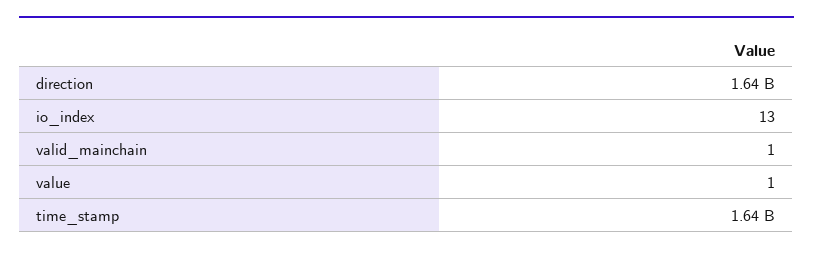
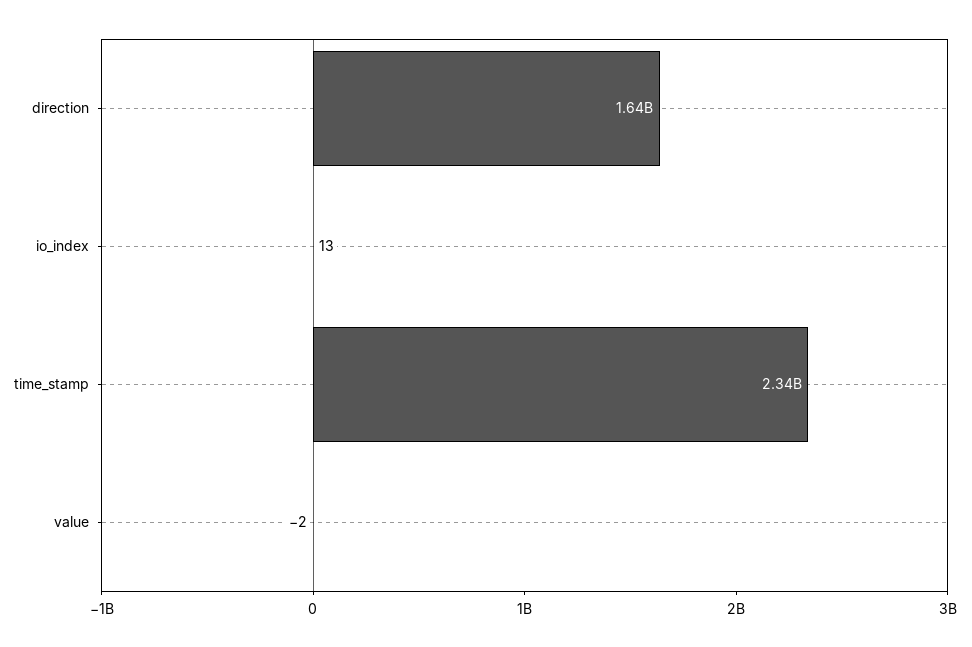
  {
    "direction": 1640000000,
    "io_index": 13,
-   "valid_mainchain": 1,
-   "value": 1,
+   "value": -2,
-   "time_stamp": 1640000000
+   "time_stamp": 2340000000
  }

